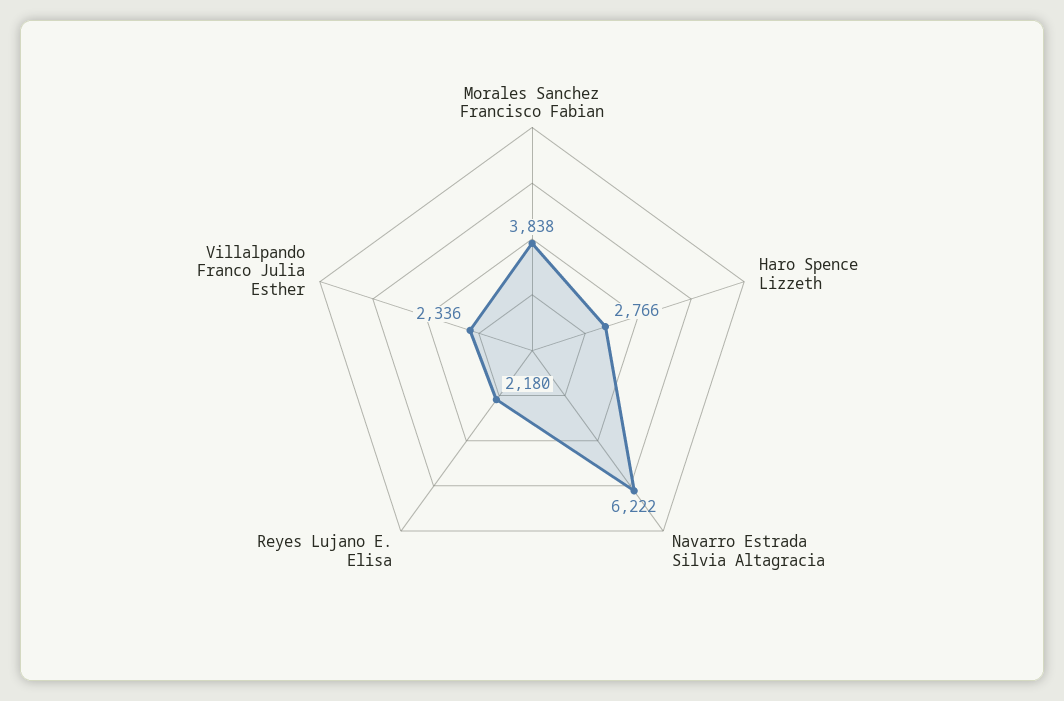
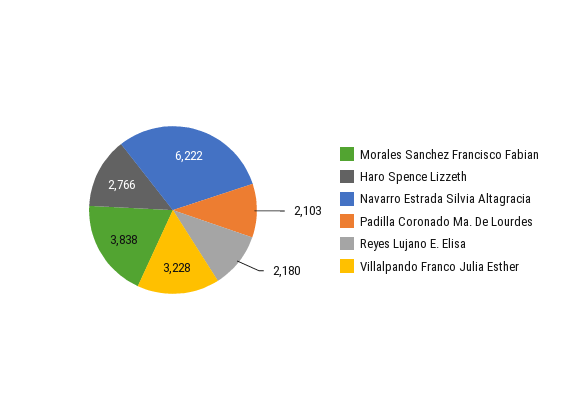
  {
    "Morales Sanchez Francisco Fabian": 3838,
    "Haro Spence Lizzeth": 2766,
    "Navarro Estrada Silvia Altagracia": 6222,
    "Reyes Lujano E. Elisa": 2180,
-   "Villalpando Franco Julia Esther": 2336
+   "Villalpando Franco Julia Esther": 3228,
+   "Padilla Coronado Ma. De Lourdes": 2103
  }

